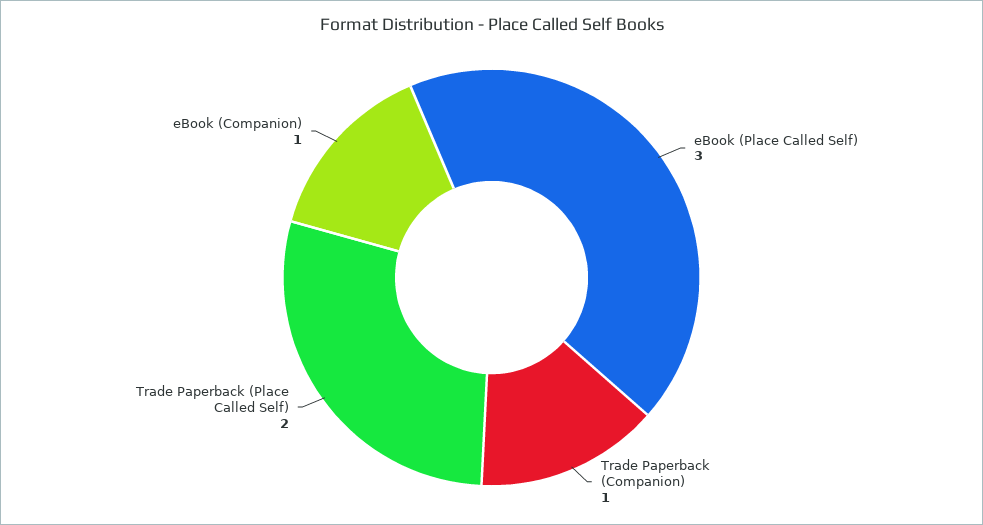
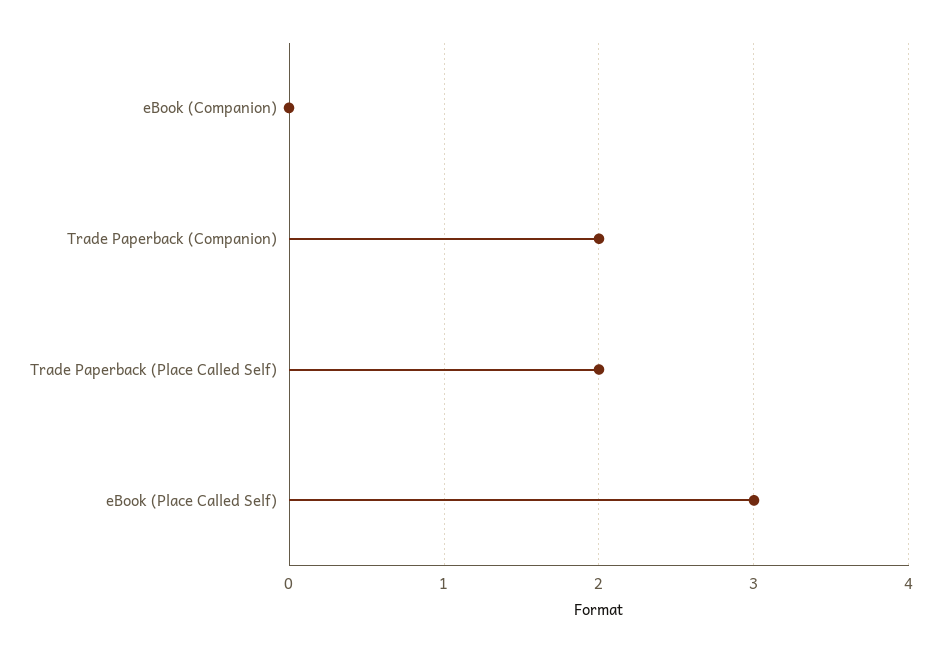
  {
    "eBook (Place Called Self)": 3,
-   "Trade Paperback (Companion)": 1,
+   "Trade Paperback (Companion)": 2,
    "Trade Paperback (Place Called Self)": 2,
-   "eBook (Companion)": 1
+   "eBook (Companion)": 0
  }

